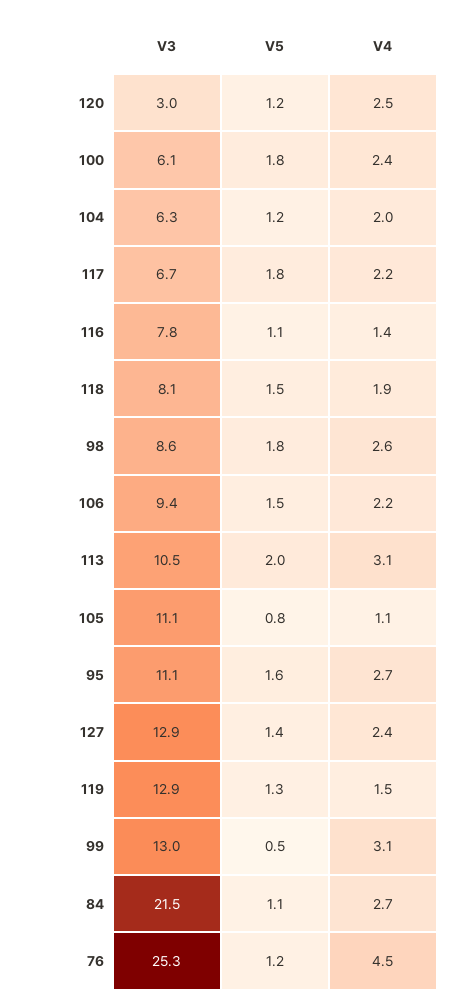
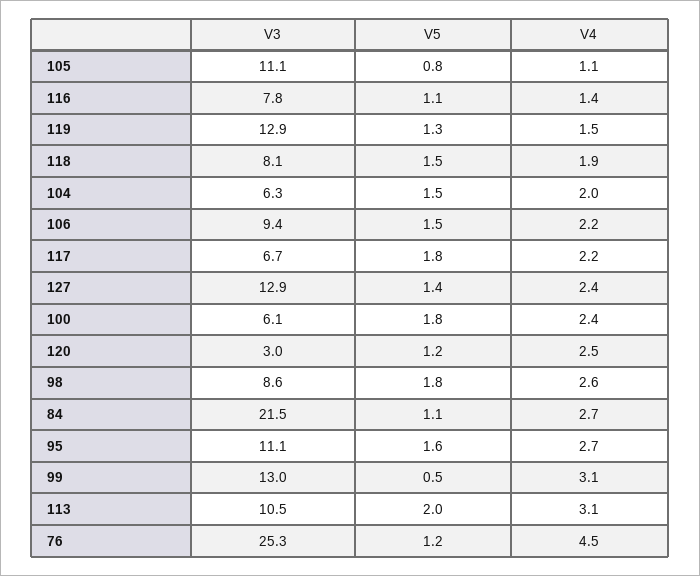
  {
    "V3": {
      "120": 3,
      "100": 6.1,
      "104": 6.3,
      "117": 6.7,
      "116": 7.8,
      "118": 8.1,
      "98": 8.6,
      "106": 9.4,
      "113": 10.5,
      "105": 11.1,
      "95": 11.1,
      "127": 12.9,
      "119": 12.9,
      "99": 13,
      "84": 21.5,
      "76": 25.3
    },
    "V5": {
      "120": 1.2,
      "100": 1.8,
-     "104": 1.2,
+     "104": 1.5,
      "117": 1.8,
      "116": 1.1,
      "118": 1.5,
      "98": 1.8,
      "106": 1.5,
      "113": 2,
      "105": 0.8,
      "95": 1.6,
      "127": 1.4,
      "119": 1.3,
      "99": 0.5,
      "84": 1.1,
      "76": 1.2
    },
    "V4": {
      "120": 2.5,
      "100": 2.4,
      "104": 2,
      "117": 2.2,
      "116": 1.4,
      "118": 1.9,
      "98": 2.6,
      "106": 2.2,
      "113": 3.1,
      "105": 1.1,
      "95": 2.7,
      "127": 2.4,
      "119": 1.5,
      "99": 3.1,
      "84": 2.7,
      "76": 4.5
    }
  }

